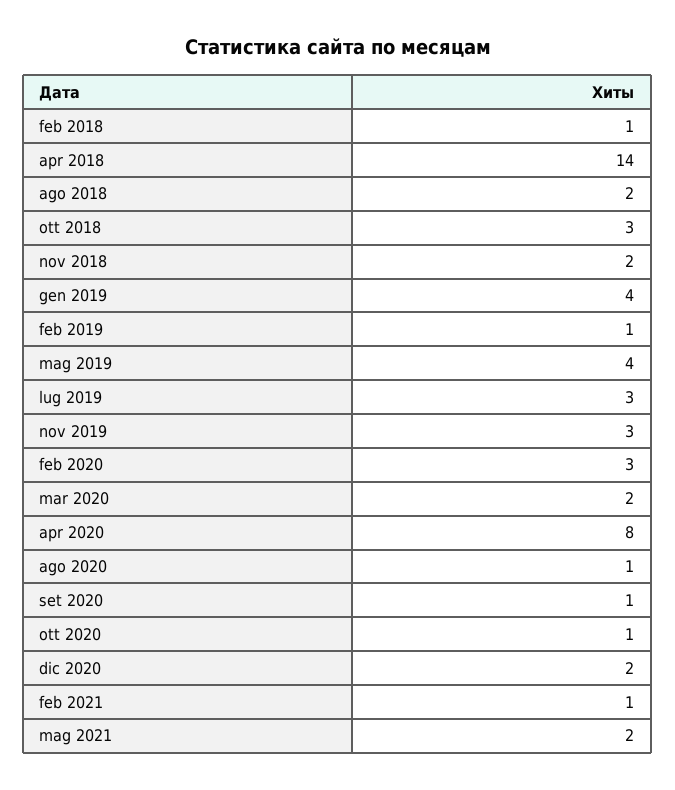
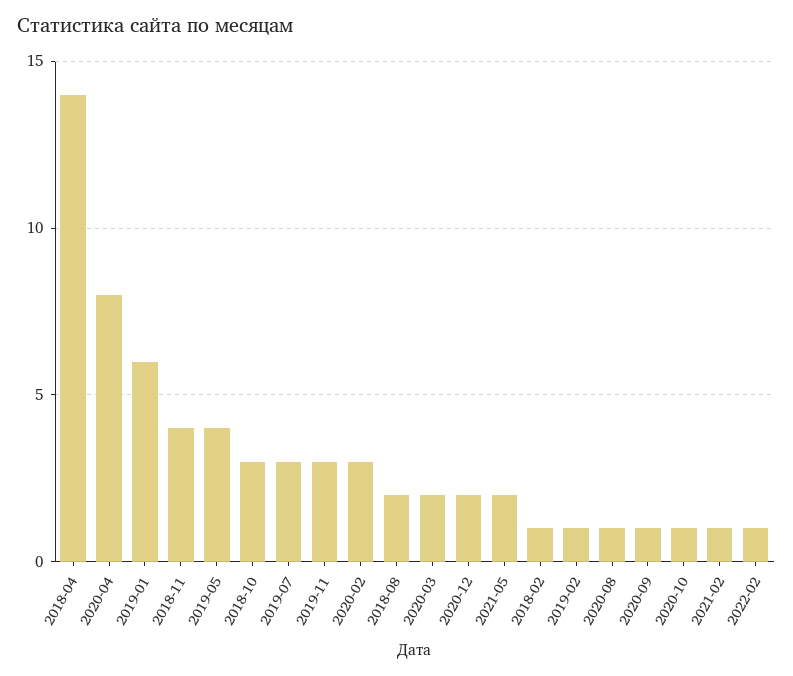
  {
    "feb 2018": 1,
    "apr 2018": 14,
    "ago 2018": 2,
    "ott 2018": 3,
-   "nov 2018": 2,
+   "nov 2018": 4,
-   "gen 2019": 4,
+   "gen 2019": 6,
    "feb 2019": 1,
    "mag 2019": 4,
    "lug 2019": 3,
    "nov 2019": 3,
    "feb 2020": 3,
    "mar 2020": 2,
    "apr 2020": 8,
    "ago 2020": 1,
    "set 2020": 1,
    "ott 2020": 1,
    "dic 2020": 2,
    "feb 2021": 1,
-   "mag 2021": 2
+   "mag 2021": 2,
+   "2022-02": 1
  }

